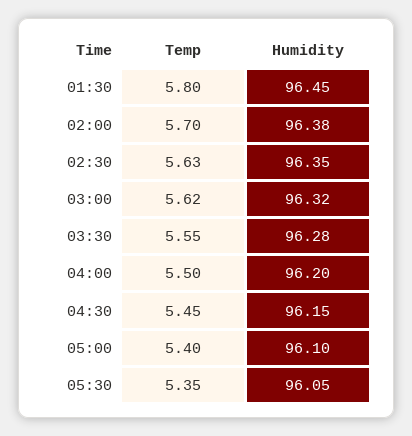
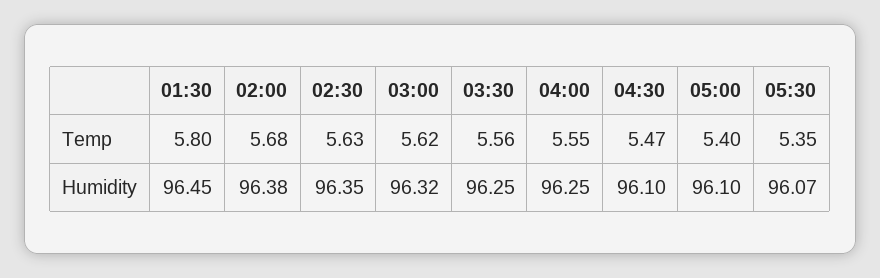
  {
    "Temp": {
      "01:30": 5.8,
-     "02:00": 5.7,
+     "02:00": 5.68,
      "02:30": 5.63,
      "03:00": 5.62,
-     "03:30": 5.55,
+     "03:30": 5.56,
-     "04:00": 5.5,
+     "04:00": 5.55,
-     "04:30": 5.45,
+     "04:30": 5.47,
      "05:00": 5.4,
      "05:30": 5.35
    },
    "Humidity": {
      "01:30": 96.45,
      "02:00": 96.38,
      "02:30": 96.35,
      "03:00": 96.32,
-     "03:30": 96.28,
+     "03:30": 96.25,
-     "04:00": 96.2,
+     "04:00": 96.25,
-     "04:30": 96.15,
+     "04:30": 96.1,
      "05:00": 96.1,
-     "05:30": 96.05
+     "05:30": 96.07
    }
  }

